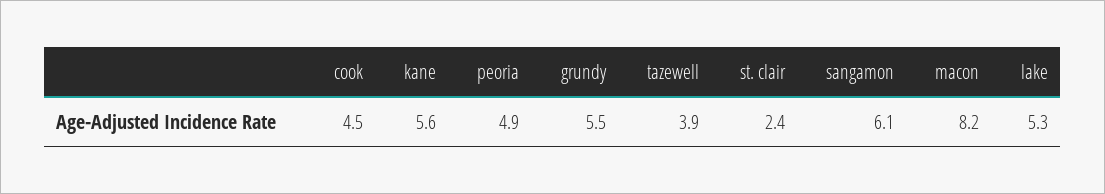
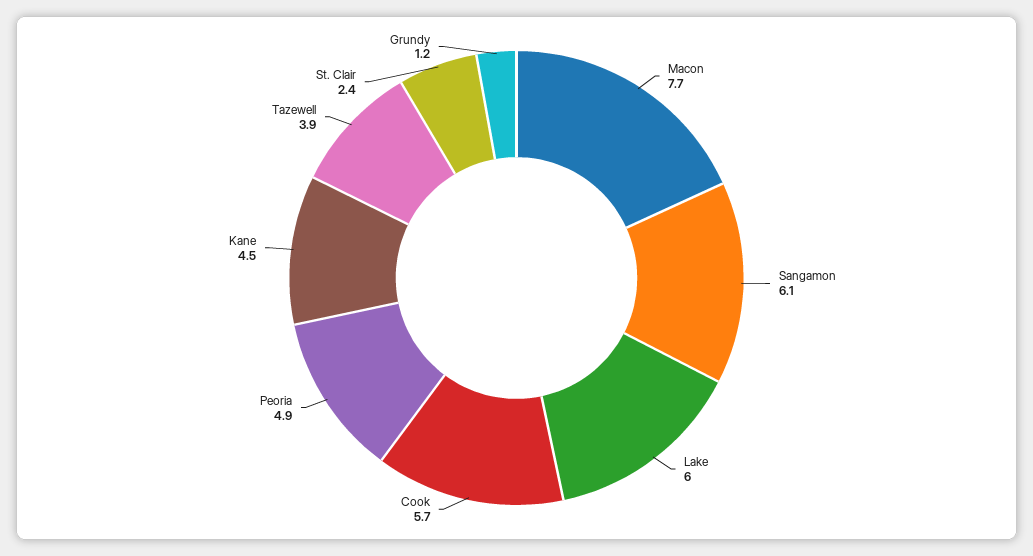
  {
-   "cook": 4.5,
+   "cook": 5.7,
-   "kane": 5.6,
+   "kane": 4.5,
    "peoria": 4.9,
-   "grundy": 5.5,
+   "grundy": 1.2,
    "tazewell": 3.9,
    "st. clair": 2.4,
    "sangamon": 6.1,
-   "macon": 8.2,
+   "macon": 7.7,
-   "lake": 5.3
+   "lake": 6
  }

